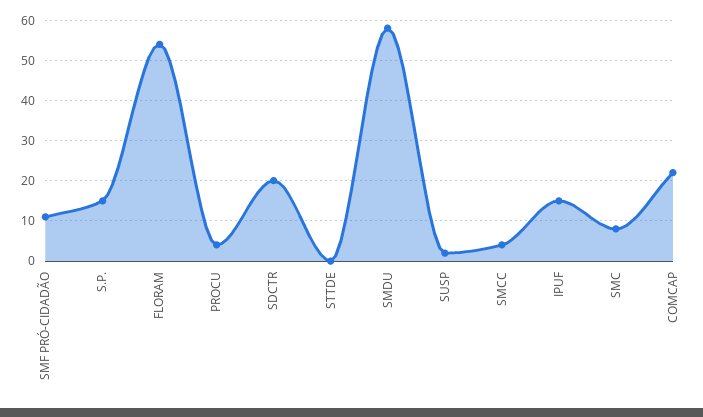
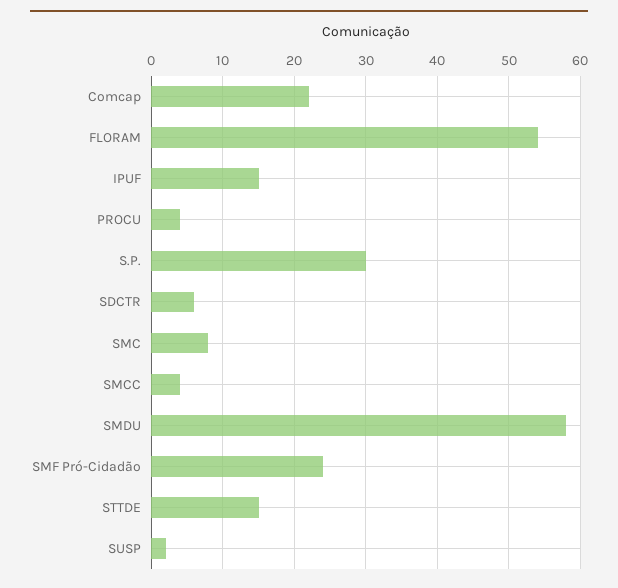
  {
-   "SMF PRÓ-CIDADÃO": 10,
+   "SMF PRÓ-CIDADÃO": 24,
-   "S.P.": 15,
+   "S.P.": 30,
    "FLORAM": 54,
    "PROCU": 4,
-   "SDCTR": 20,
+   "SDCTR": 6,
-   "STTDE": 0,
+   "STTDE": 15,
    "SMDU": 58,
    "SUSP": 2,
    "SMCC": 4,
    "IPUF": 15,
    "SMC": 8,
    "COMCAP": 22
  }

